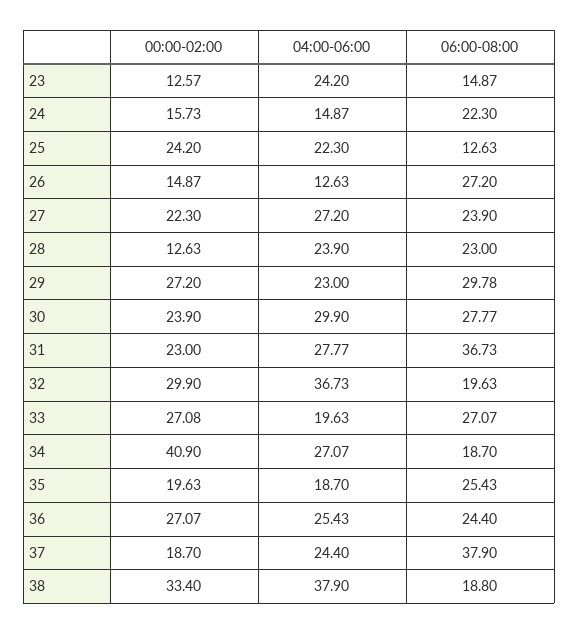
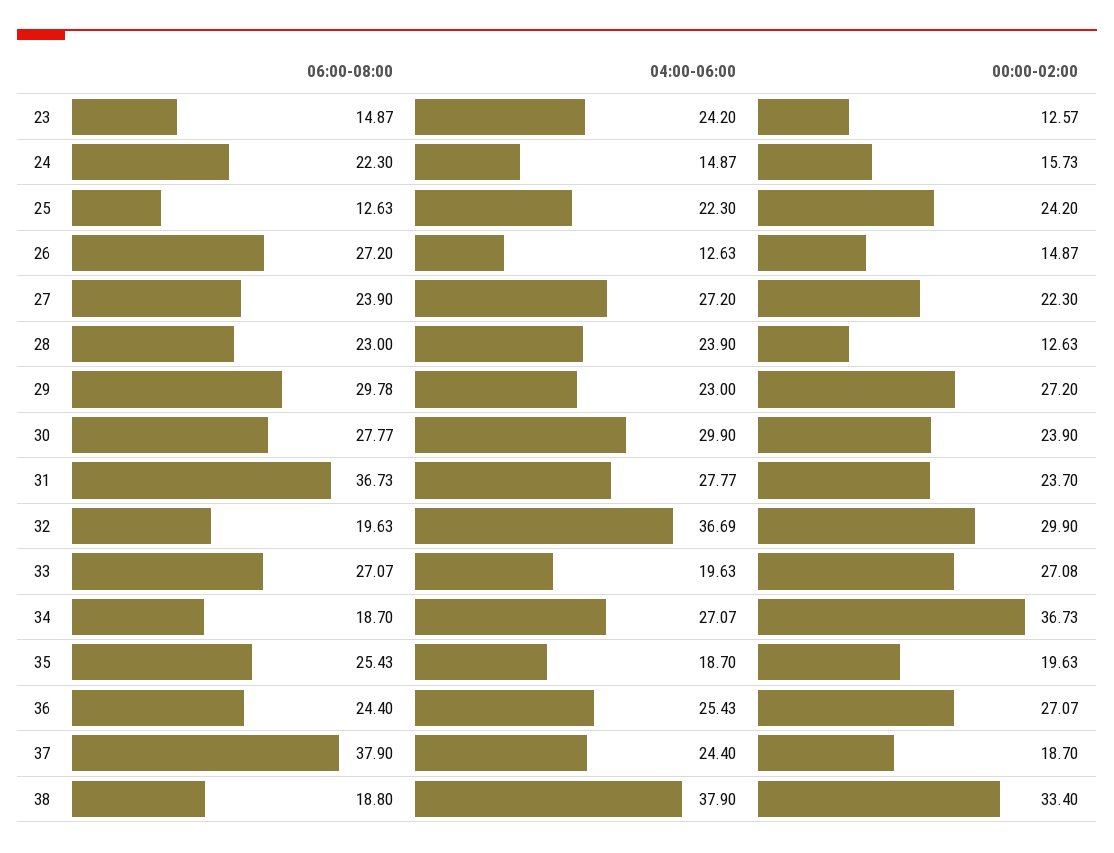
  {
    "00:00-02:00": {
      "23": 12.57,
      "24": 15.73,
      "25": 24.2,
      "26": 14.87,
      "27": 22.3,
      "28": 12.63,
      "29": 27.2,
      "30": 23.9,
-     "31": 23,
+     "31": 23.7,
      "32": 29.9,
      "33": 27.08,
-     "34": 40.9,
+     "34": 36.73,
      "35": 19.63,
      "36": 27.07,
      "37": 18.7,
      "38": 33.4
    },
    "04:00-06:00": {
      "23": 24.2,
      "24": 14.87,
      "25": 22.3,
      "26": 12.63,
      "27": 27.2,
      "28": 23.9,
      "29": 23,
      "30": 29.9,
      "31": 27.77,
-     "32": 36.73,
+     "32": 36.69,
      "33": 19.63,
      "34": 27.07,
      "35": 18.7,
      "36": 25.43,
      "37": 24.4,
      "38": 37.9
    },
    "06:00-08:00": {
      "23": 14.87,
      "24": 22.3,
      "25": 12.63,
      "26": 27.2,
      "27": 23.9,
      "28": 23,
      "29": 29.78,
      "30": 27.77,
      "31": 36.73,
      "32": 19.63,
      "33": 27.07,
      "34": 18.7,
      "35": 25.43,
      "36": 24.4,
      "37": 37.9,
      "38": 18.8
    }
  }

